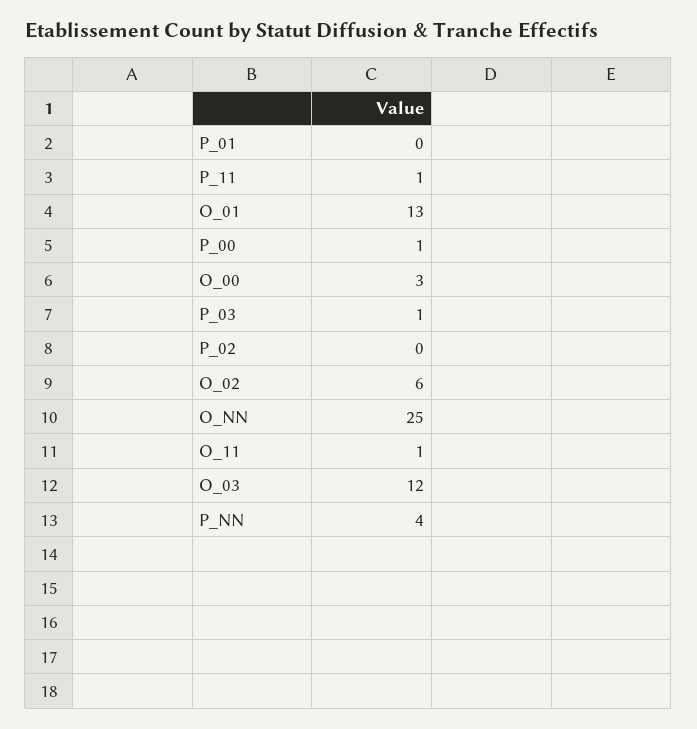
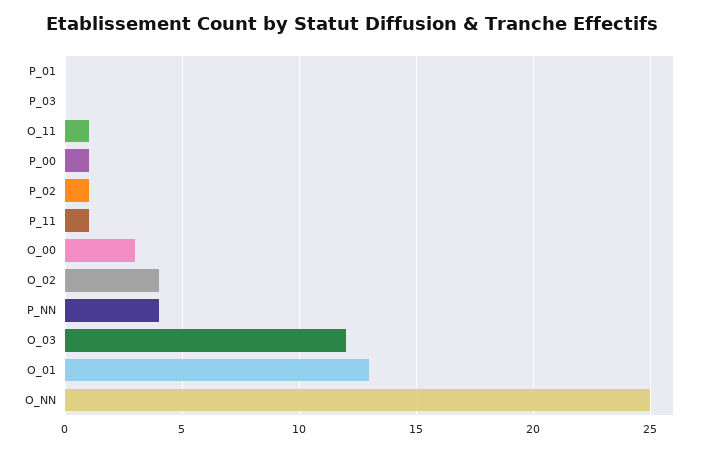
  {
    "P_01": 0,
    "P_11": 1,
    "O_01": 13,
    "P_00": 1,
    "O_00": 3,
-   "P_03": 1,
+   "P_03": 0,
-   "P_02": 0,
+   "P_02": 1,
-   "O_02": 6,
+   "O_02": 4,
    "O_NN": 25,
    "O_11": 1,
    "O_03": 12,
    "P_NN": 4
  }

